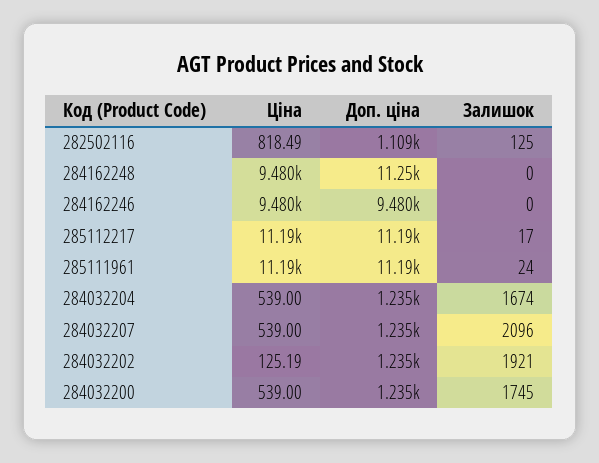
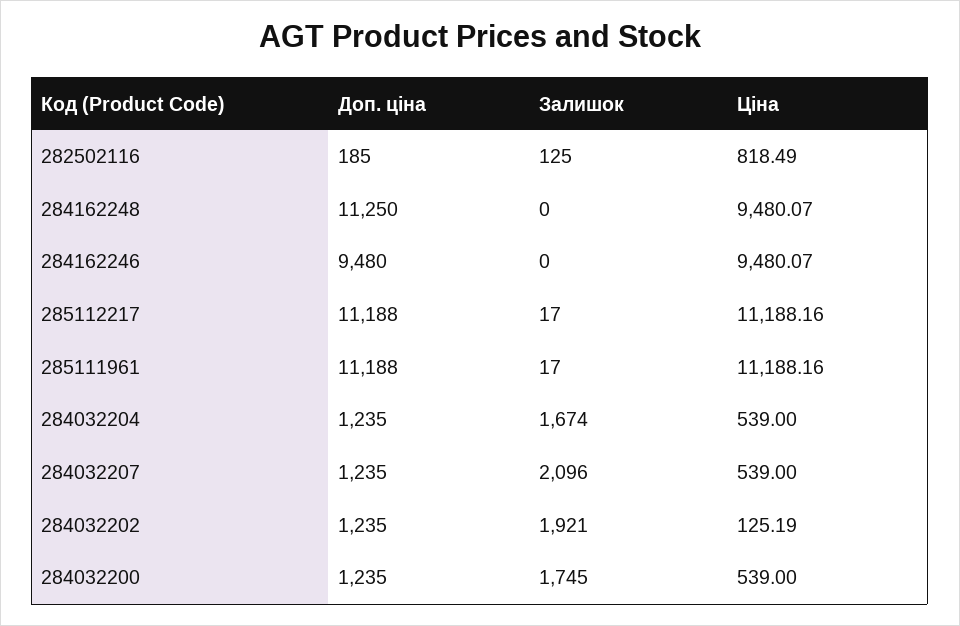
  {
    "Ціна": {
      "282502116": 818.49,
      "284162248": 9480.07,
      "284162246": 9480.07,
      "285112217": 11188.16,
      "285111961": 11188.16,
      "284032204": 539,
      "284032207": 539,
      "284032202": 125.19,
      "284032200": 539
    },
    "Доп. ціна": {
-     "282502116": 1109,
+     "282502116": 185,
      "284162248": 11250,
      "284162246": 9480,
      "285112217": 11188,
      "285111961": 11188,
      "284032204": 1235,
      "284032207": 1235,
      "284032202": 1235,
      "284032200": 1235
    },
    "Залишок": {
      "282502116": 125,
      "284162248": 0,
      "284162246": 0,
      "285112217": 17,
-     "285111961": 24,
+     "285111961": 17,
      "284032204": 1674,
      "284032207": 2096,
      "284032202": 1921,
      "284032200": 1745
    }
  }

